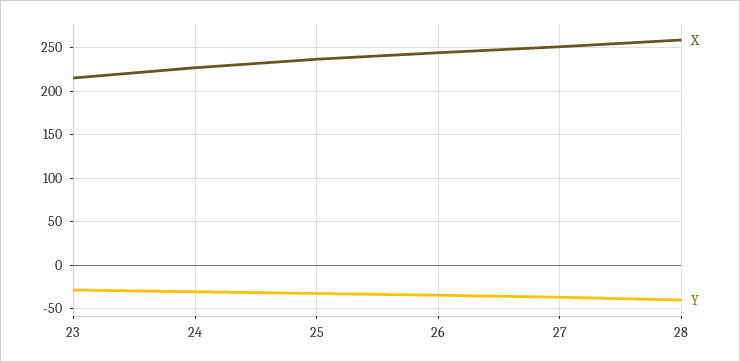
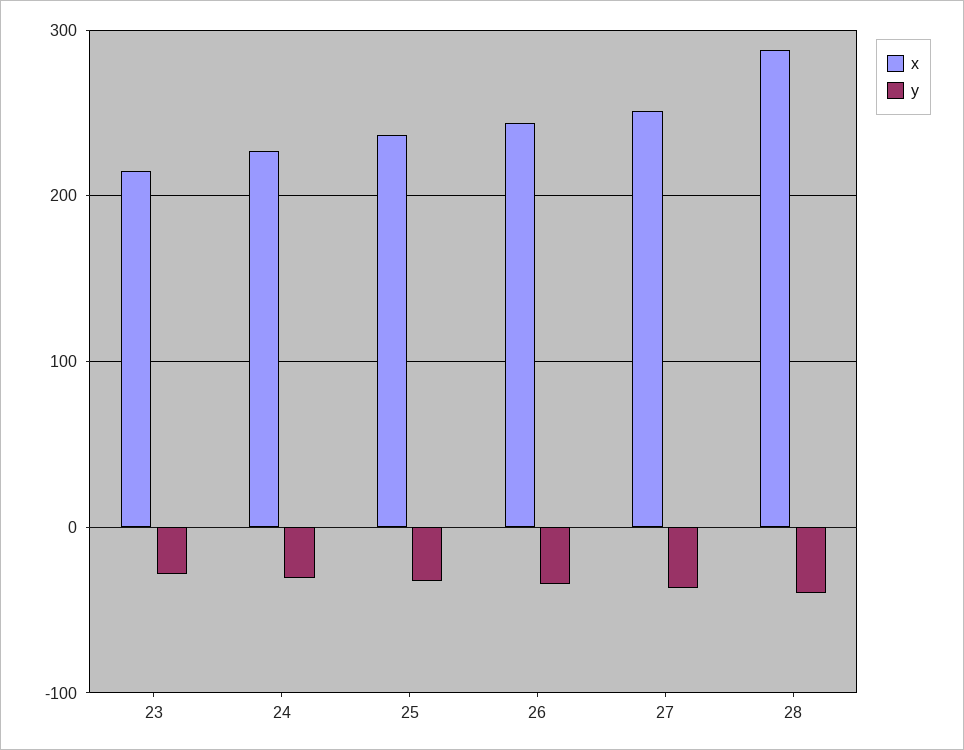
  {
    "X": {
      "23": 220,
      "24": 230,
      "25": 240,
      "26": 240,
      "27": 250,
-     "28": 260
+     "28": 290
    },
    "Y": {
      "23": -30,
      "24": -30,
      "25": -30,
      "26": -30,
      "27": -40,
      "28": -40
    }
  }

